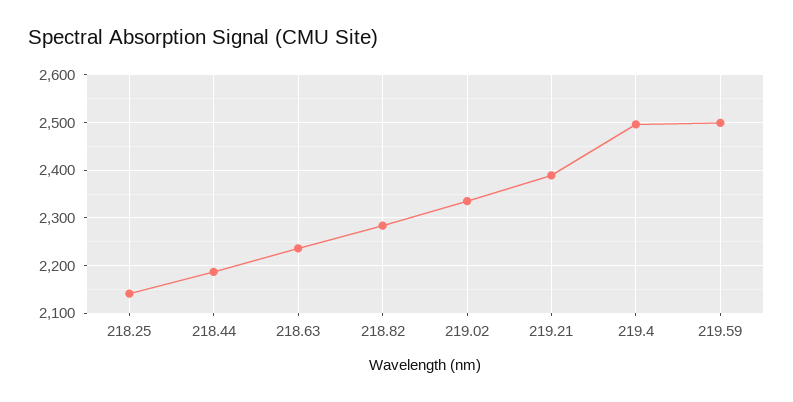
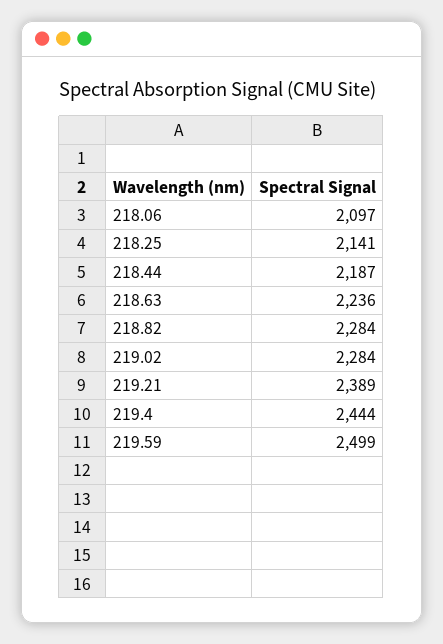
  {
    "218.25": 2141,
    "218.44": 2187,
    "218.63": 2236,
    "218.82": 2284,
-   "219.02": 2340,
+   "219.02": 2284,
    "219.21": 2389,
-   "219.4": 2500,
+   "219.4": 2444,
-   "219.59": 2499
+   "219.59": 2499,
+   "218.06": 2097
  }

